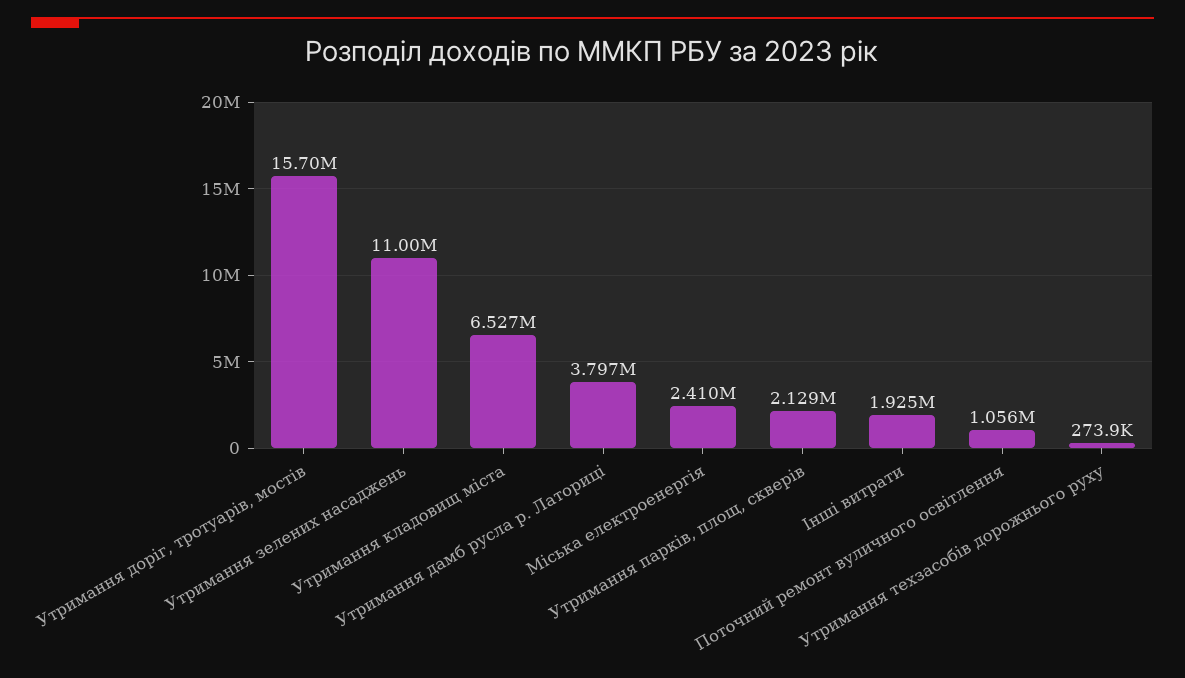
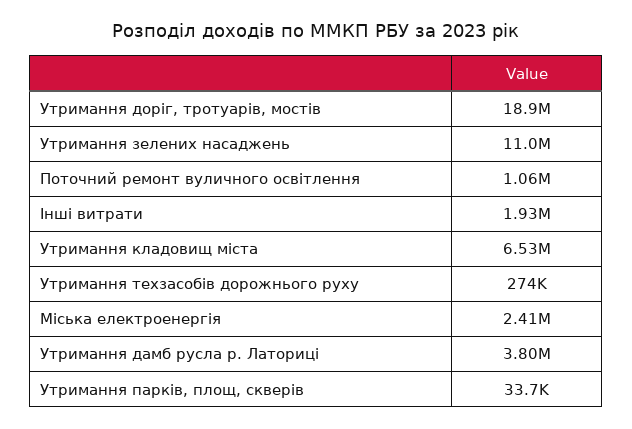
  {
-   "Утримання доріг, тротуарів, мостів": 15700000,
+   "Утримання доріг, тротуарів, мостів": 18900000,
    "Утримання зелених насаджень": 11000000,
    "Утримання кладовищ міста": 6527000,
    "Утримання дамб русла р. Латориці": 3797000,
    "Міська електроенергія": 2410000,
-   "Утримання парків, площ, скверів": 2129000,
+   "Утримання парків, площ, скверів": 33700,
    "Інші витрати": 1925000,
    "Поточний ремонт вуличного освітлення": 1056000,
    "Утримання техзасобів дорожнього руху": 273900
  }

